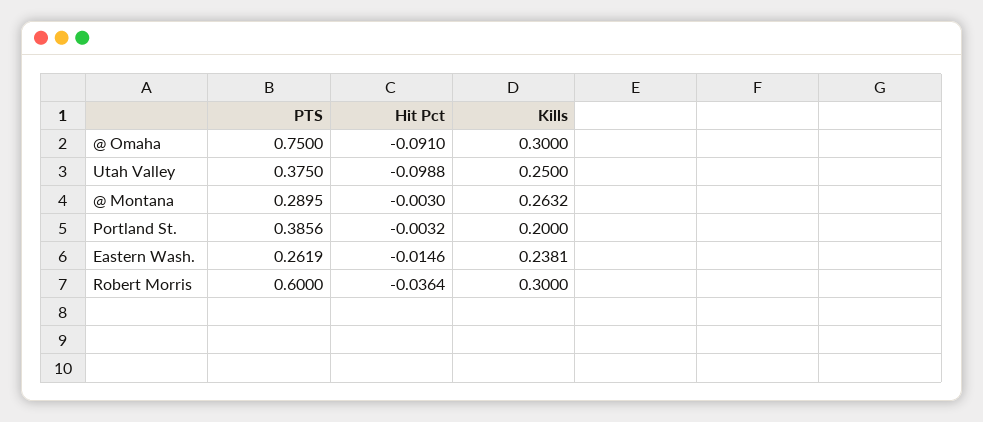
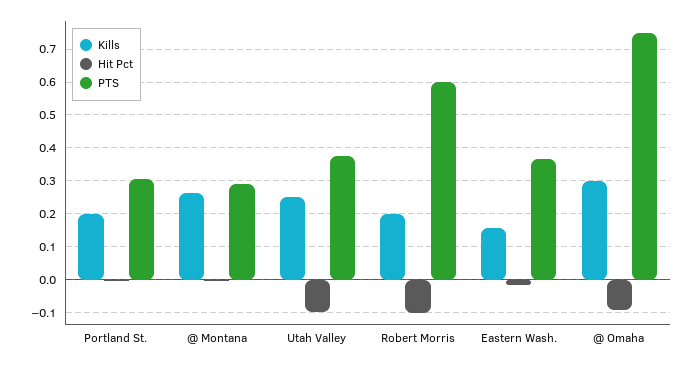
  {
    "PTS": {
      "@ Omaha": 0.75,
      "Utah Valley": 0.375,
      "@ Montana": 0.2895,
-     "Portland St.": 0.3856,
+     "Portland St.": 0.3,
-     "Eastern Wash.": 0.2619,
+     "Eastern Wash.": 0.36,
      "Robert Morris": 0.6
    },
    "Hit Pct": {
      "@ Omaha": -0.091,
      "Utah Valley": -0.0988,
      "@ Montana": -0.003,
      "Portland St.": -0.0032,
      "Eastern Wash.": -0.0146,
-     "Robert Morris": -0.0364
+     "Robert Morris": -0.1
    },
    "Kills": {
      "@ Omaha": 0.3,
      "Utah Valley": 0.25,
      "@ Montana": 0.2632,
      "Portland St.": 0.2,
-     "Eastern Wash.": 0.2381,
+     "Eastern Wash.": 0.16,
-     "Robert Morris": 0.3
+     "Robert Morris": 0.2
    }
  }

